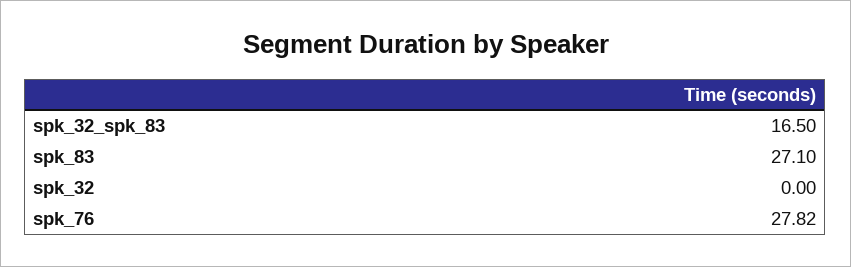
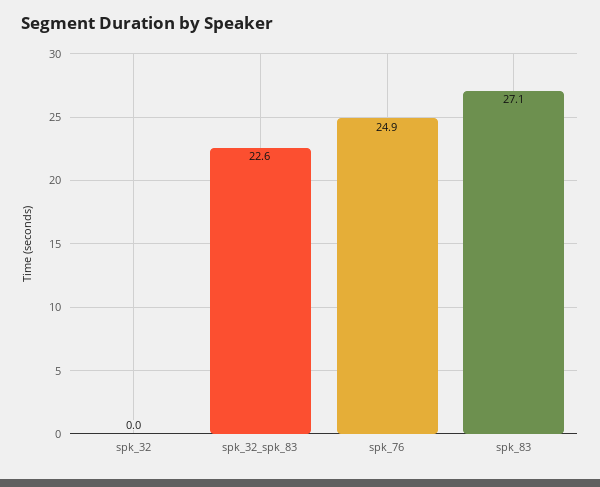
  {
-   "spk_32_spk_83": 16.5,
+   "spk_32_spk_83": 22.6,
    "spk_83": 27.1,
    "spk_32": 0,
-   "spk_76": 27.82
+   "spk_76": 24.9
  }

